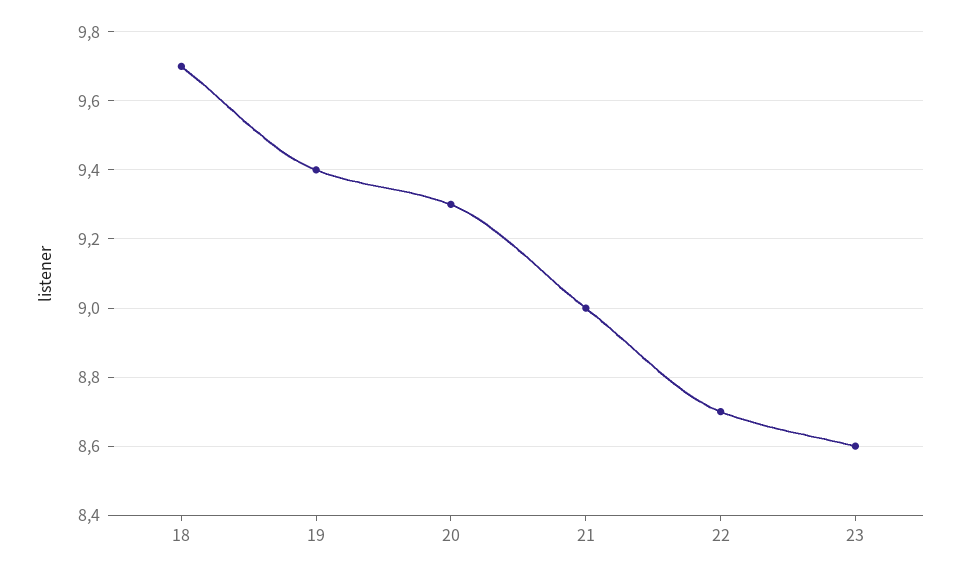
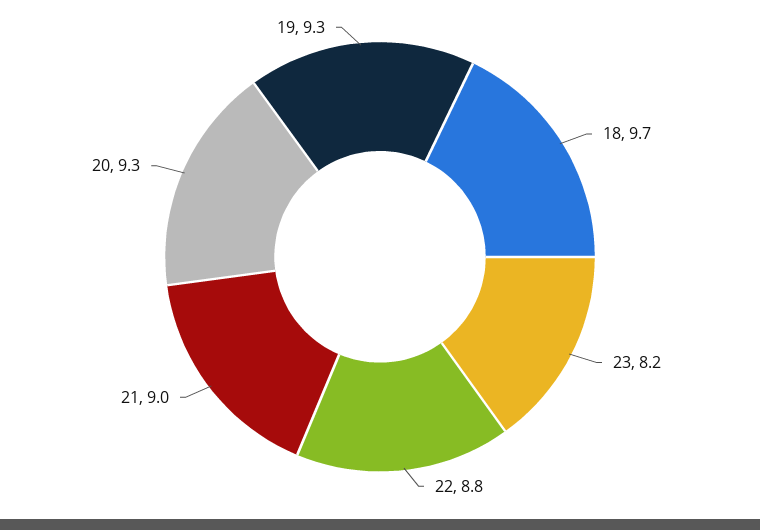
  {
    "18": 9.7,
-   "19": 9.4,
+   "19": 9.3,
    "20": 9.3,
    "21": 9,
-   "22": 8.7,
+   "22": 8.8,
-   "23": 8.6
+   "23": 8.2
  }

